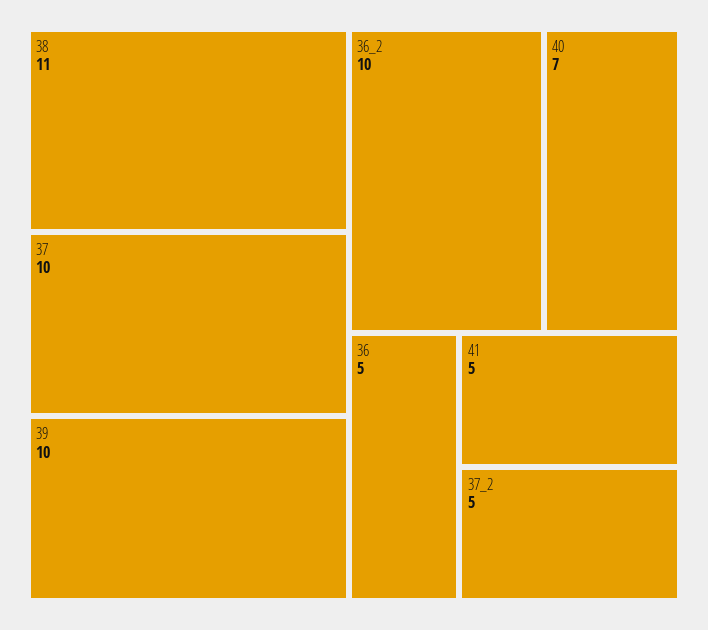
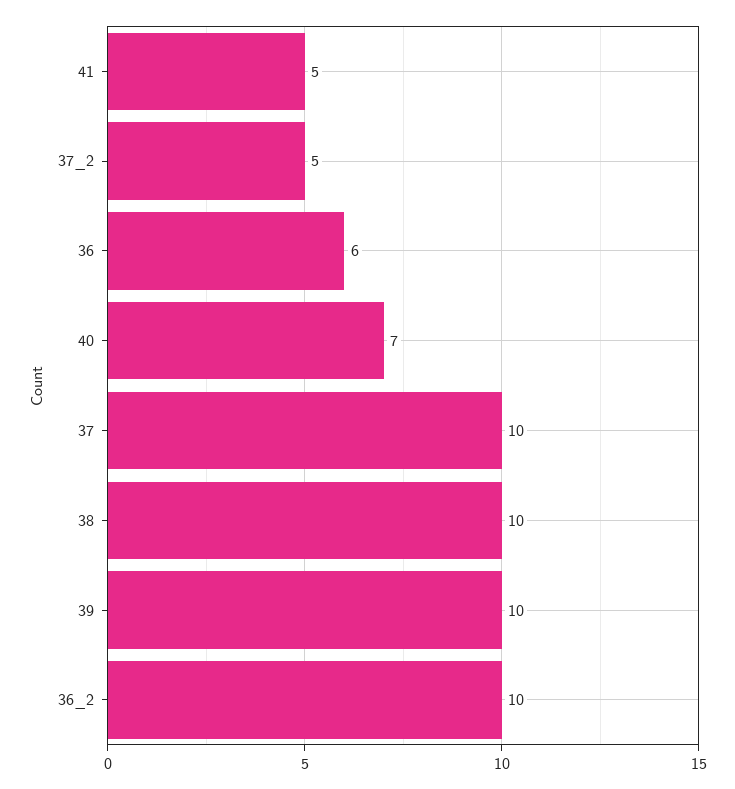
  {
-   "38": 11,
+   "38": 10,
    "37": 10,
    "39": 10,
    "36_2": 10,
    "40": 7,
-   "36": 5,
+   "36": 6,
    "41": 5,
    "37_2": 5
  }

